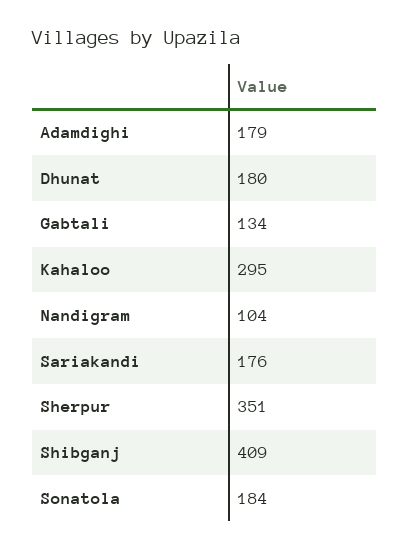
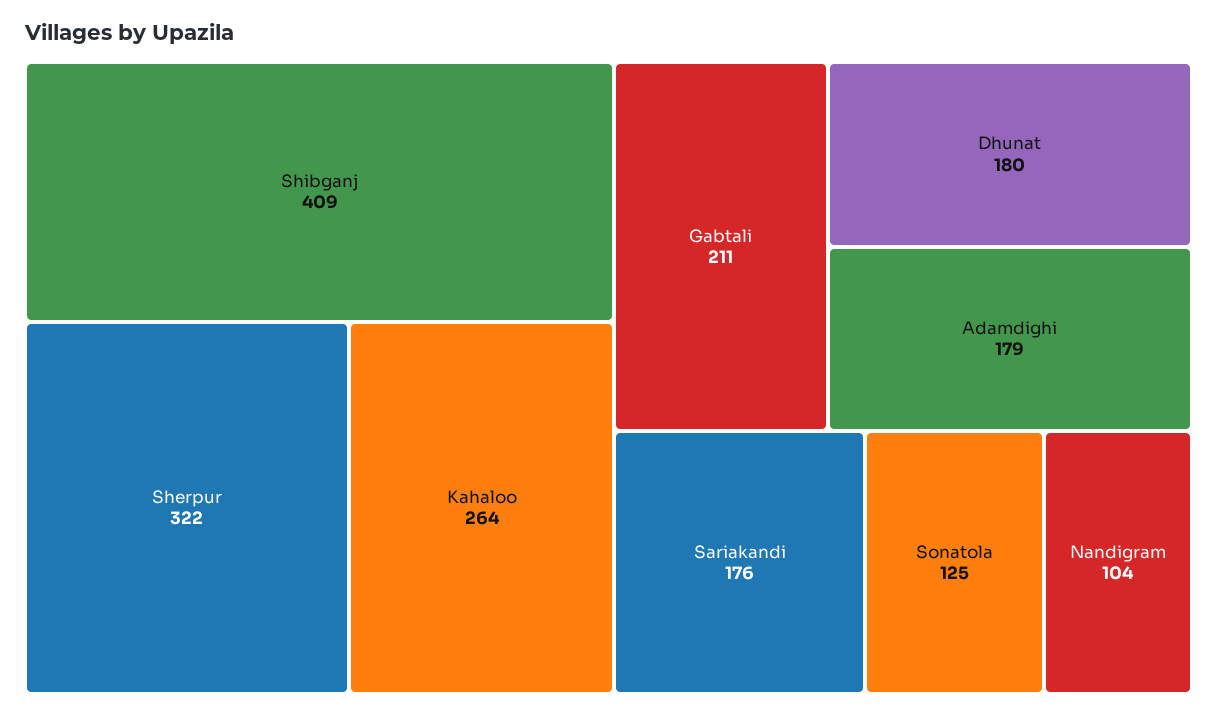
  {
    "Adamdighi": 179,
    "Dhunat": 180,
-   "Gabtali": 134,
+   "Gabtali": 211,
-   "Kahaloo": 295,
+   "Kahaloo": 264,
    "Nandigram": 104,
    "Sariakandi": 176,
-   "Sherpur": 351,
+   "Sherpur": 322,
    "Shibganj": 409,
-   "Sonatola": 184
+   "Sonatola": 125
  }

